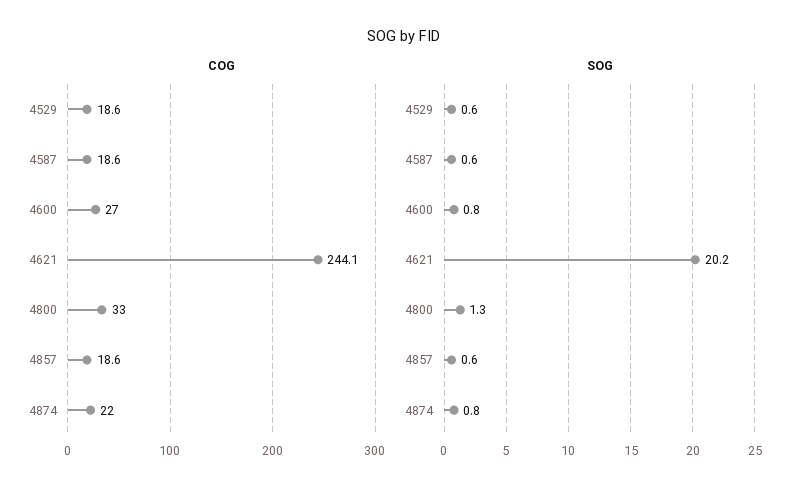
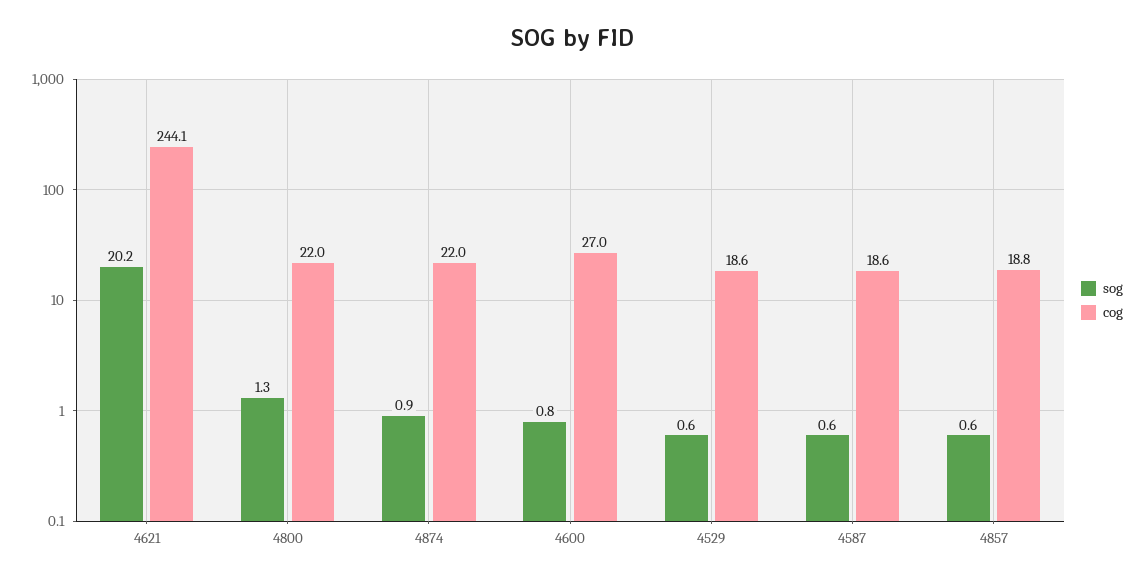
  {
    "COG": {
      "4529": 18.6,
      "4587": 18.6,
      "4600": 27,
      "4621": 244.1,
-     "4800": 33,
+     "4800": 22,
-     "4857": 18.6,
+     "4857": 18.8,
      "4874": 22
    },
    "SOG": {
      "4529": 0.6,
      "4587": 0.6,
      "4600": 0.8,
      "4621": 20.2,
      "4800": 1.3,
      "4857": 0.6,
-     "4874": 0.8
+     "4874": 0.9
    }
  }

